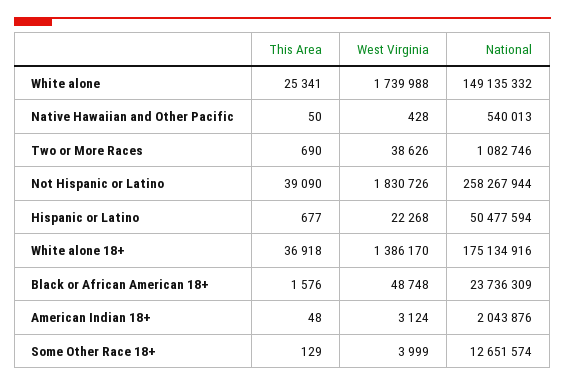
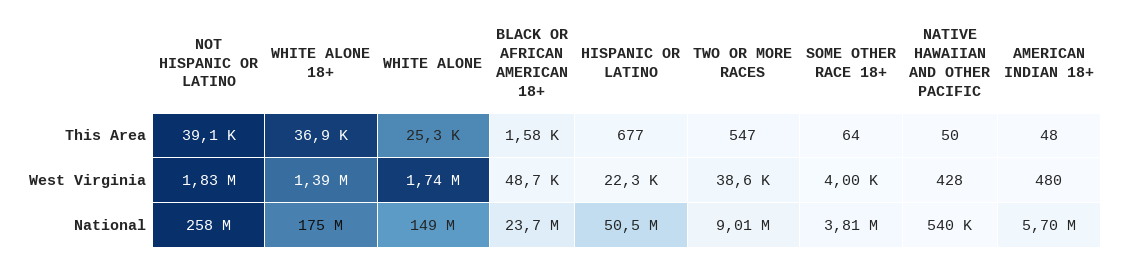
  {
    "This Area": {
      "White alone": 25341,
      "Native Hawaiian and Other Pacific": 50,
-     "Two or More Races": 690,
+     "Two or More Races": 547,
      "Not Hispanic or Latino": 39090,
      "Hispanic or Latino": 677,
      "White alone 18+": 36918,
      "Black or African American 18+": 1576,
      "American Indian 18+": 48,
-     "Some Other Race 18+": 129
+     "Some Other Race 18+": 64
    },
    "West Virginia": {
      "White alone": 1739988,
      "Native Hawaiian and Other Pacific": 428,
      "Two or More Races": 38626,
      "Not Hispanic or Latino": 1830726,
      "Hispanic or Latino": 22268,
      "White alone 18+": 1386170,
      "Black or African American 18+": 48748,
-     "American Indian 18+": 3124,
+     "American Indian 18+": 480,
      "Some Other Race 18+": 3999
    },
    "National": {
      "White alone": 149135332,
      "Native Hawaiian and Other Pacific": 540013,
-     "Two or More Races": 1082746,
+     "Two or More Races": 9010000,
      "Not Hispanic or Latino": 258267944,
      "Hispanic or Latino": 50477594,
      "White alone 18+": 175134916,
      "Black or African American 18+": 23736309,
-     "American Indian 18+": 2043876,
+     "American Indian 18+": 5700000,
-     "Some Other Race 18+": 12651574
+     "Some Other Race 18+": 3810000
    }
  }

